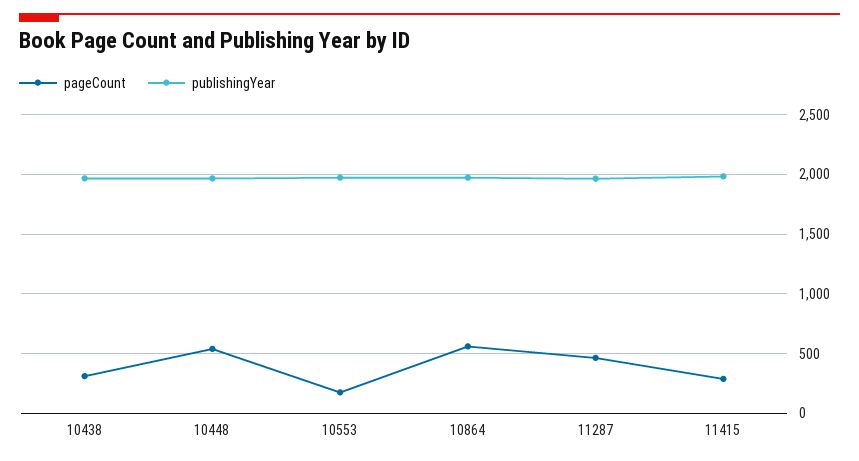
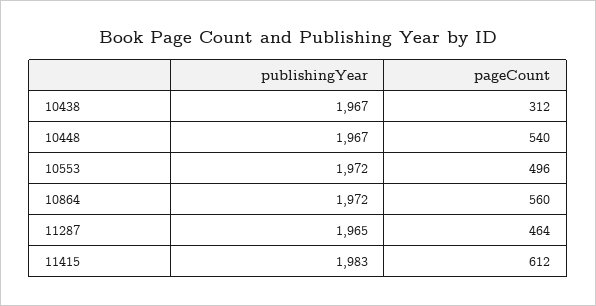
  {
    "pageCount": {
      "10438": 312,
      "10448": 540,
-     "10553": 200,
+     "10553": 496,
      "10864": 560,
      "11287": 464,
-     "11415": 300
+     "11415": 612
    },
    "publishingYear": {
      "10438": 1967,
      "10448": 1967,
      "10553": 1972,
      "10864": 1972,
      "11287": 1965,
      "11415": 1983
    }
  }

